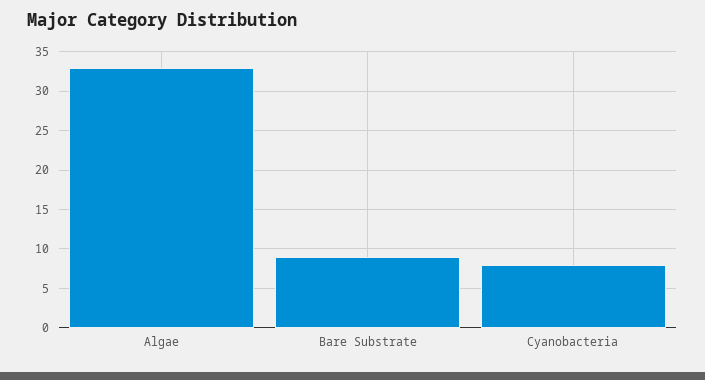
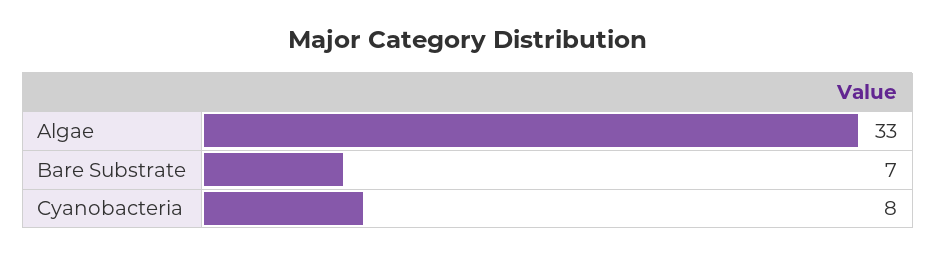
  {
    "Algae": 33,
-   "Bare Substrate": 9,
+   "Bare Substrate": 7,
    "Cyanobacteria": 8
  }

